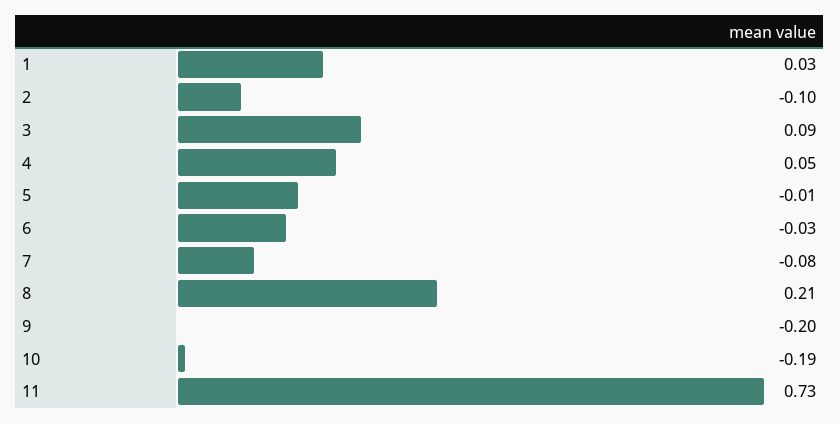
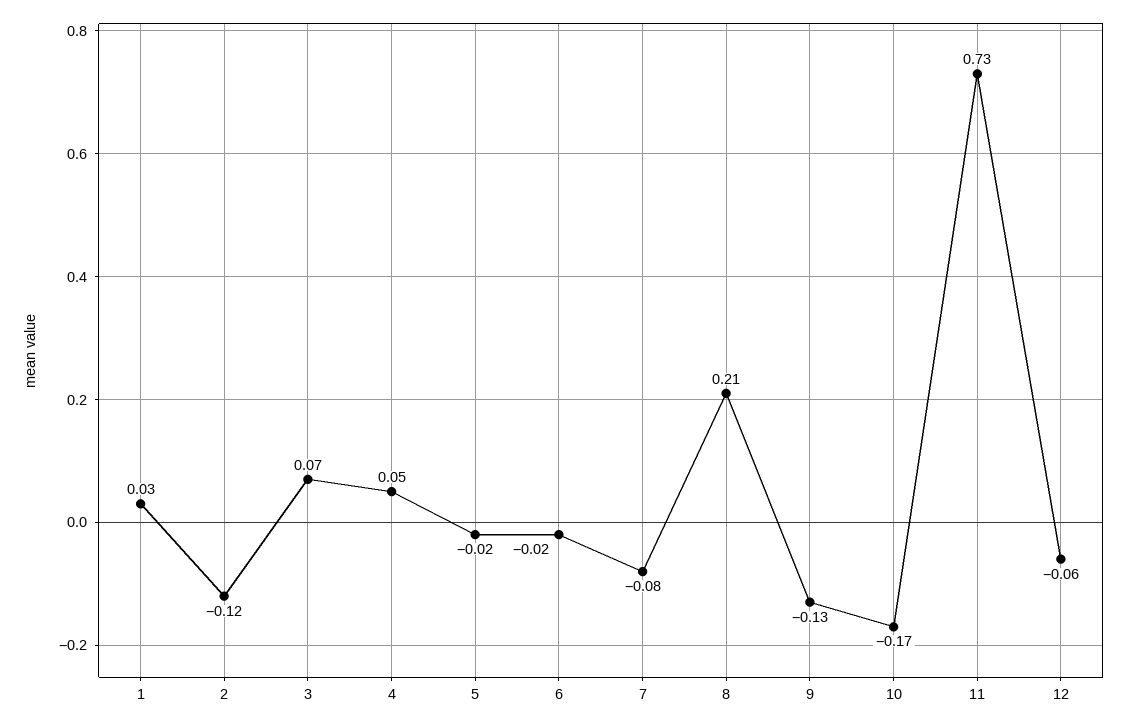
  {
    "1": 0.03,
-   "2": -0.1,
+   "2": -0.12,
-   "3": 0.09,
+   "3": 0.07,
    "4": 0.05,
-   "5": -0.01,
+   "5": -0.02,
-   "6": -0.03,
+   "6": -0.02,
    "7": -0.08,
    "8": 0.21,
-   "9": -0.2,
+   "9": -0.13,
-   "10": -0.19,
+   "10": -0.17,
-   "11": 0.73
+   "11": 0.73,
+   "12": -0.06
  }

